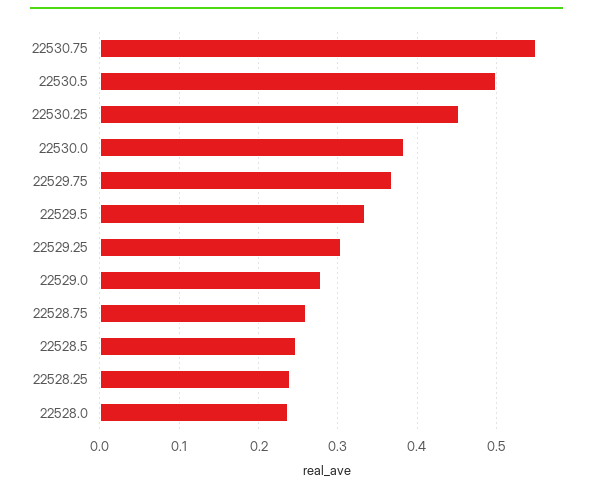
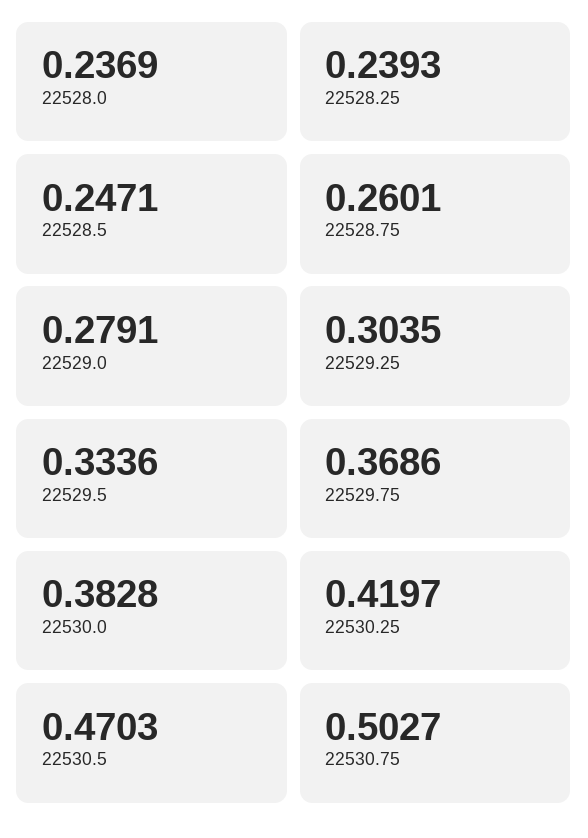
  {
-   "22530.75": 0.55,
+   "22530.75": 0.5027,
-   "22530.5": 0.5,
+   "22530.5": 0.4703,
-   "22530.25": 0.45,
+   "22530.25": 0.4197,
    "22530.0": 0.3828,
    "22529.75": 0.3686,
    "22529.5": 0.3336,
    "22529.25": 0.3035,
    "22529.0": 0.2791,
    "22528.75": 0.2601,
    "22528.5": 0.2471,
    "22528.25": 0.2393,
    "22528.0": 0.2369
  }

